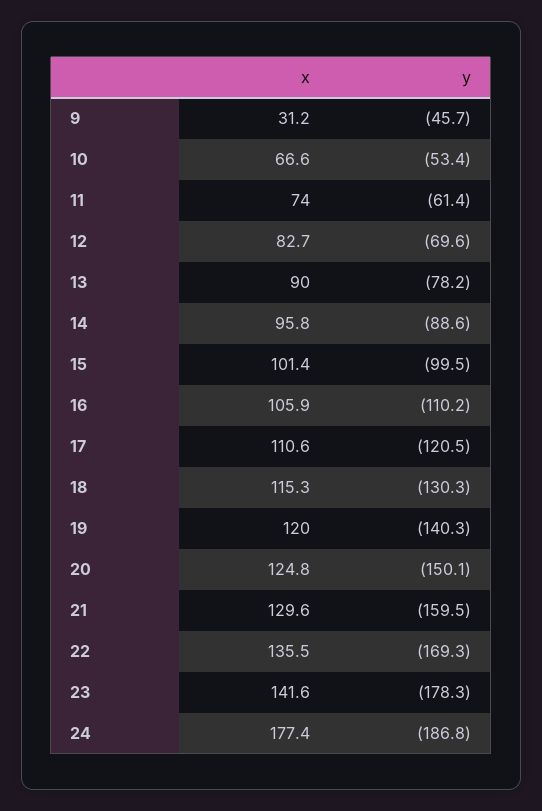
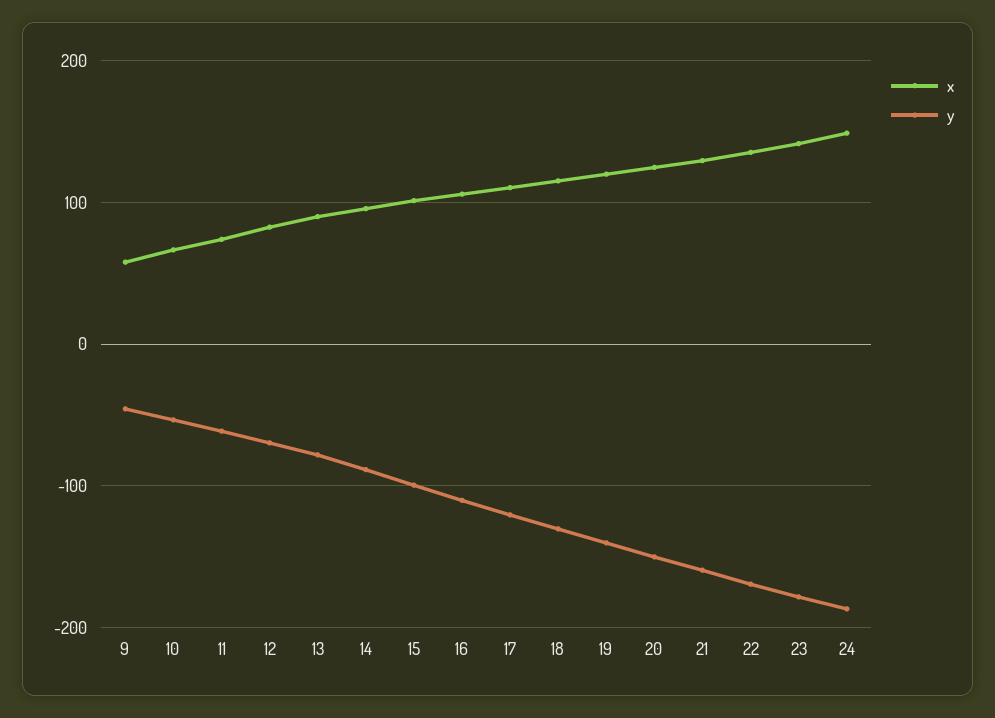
  {
    "x": {
-     "9": 31.2,
+     "9": 60,
      "10": 66.6,
      "11": 74,
      "12": 82.7,
      "13": 90,
      "14": 95.8,
      "15": 101.4,
      "16": 105.9,
      "17": 110.6,
      "18": 115.3,
      "19": 120,
      "20": 124.8,
      "21": 129.6,
      "22": 135.5,
      "23": 141.6,
-     "24": 177.4
+     "24": 150
    },
    "y": {
      "9": -45.7,
      "10": -53.4,
      "11": -61.4,
      "12": -69.6,
      "13": -78.2,
      "14": -88.6,
      "15": -99.5,
      "16": -110.2,
      "17": -120.5,
      "18": -130.3,
      "19": -140.3,
      "20": -150.1,
      "21": -159.5,
      "22": -169.3,
      "23": -178.3,
      "24": -186.8
    }
  }

